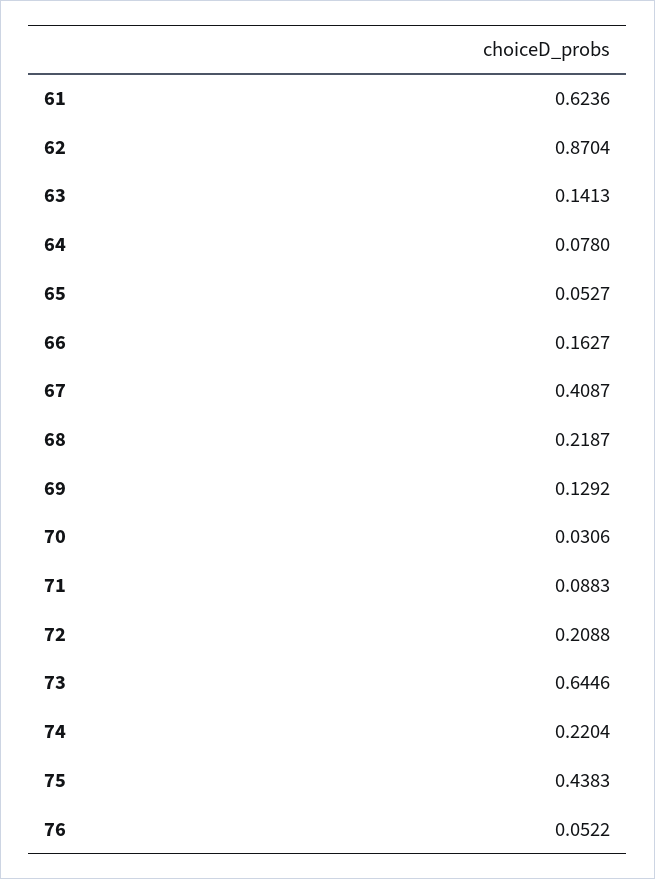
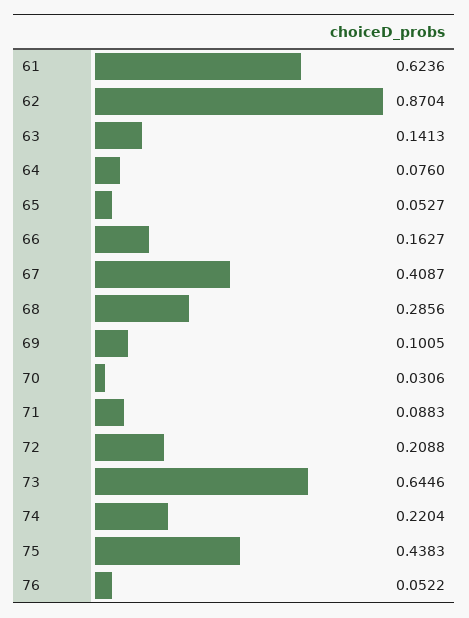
  {
    "61": 0.6236,
    "62": 0.8704,
    "63": 0.1413,
-   "64": 0.078,
+   "64": 0.076,
    "65": 0.0527,
    "66": 0.1627,
    "67": 0.4087,
-   "68": 0.2187,
+   "68": 0.2856,
-   "69": 0.1292,
+   "69": 0.1005,
    "70": 0.0306,
    "71": 0.0883,
    "72": 0.2088,
    "73": 0.6446,
    "74": 0.2204,
    "75": 0.4383,
    "76": 0.0522
  }

